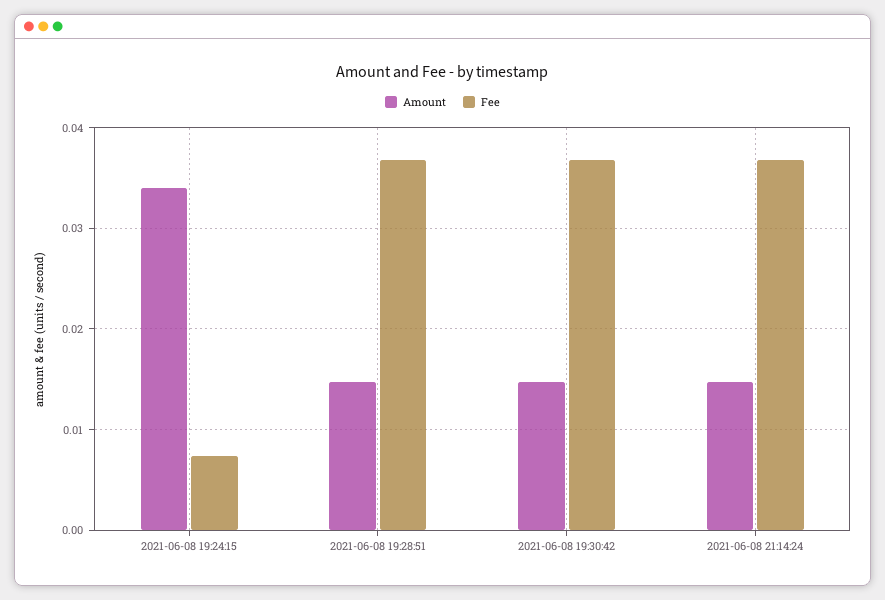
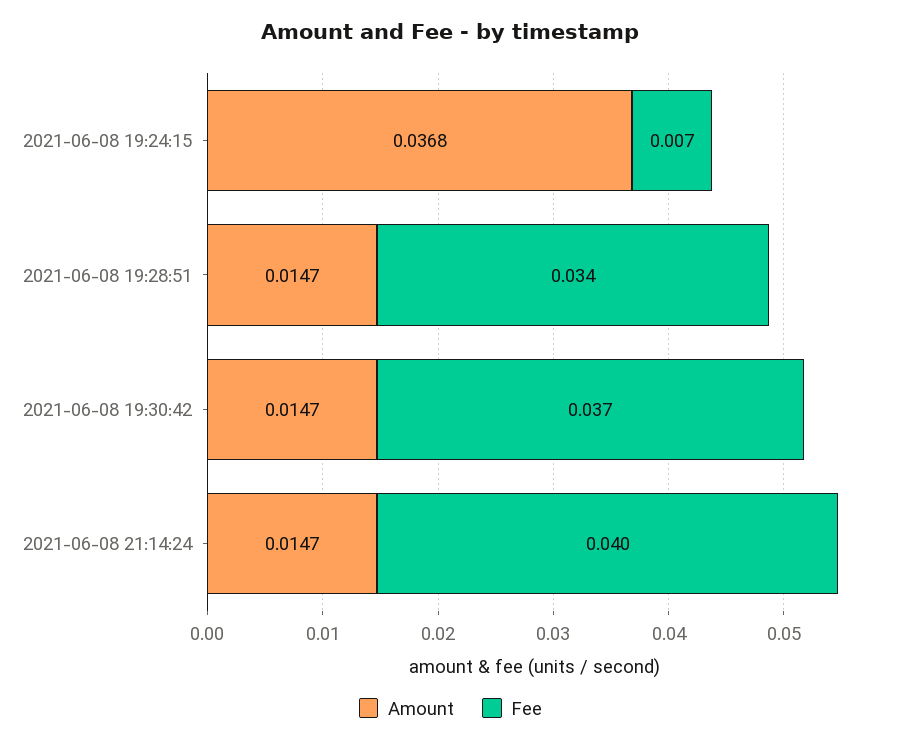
  {
    "Amount": {
-     "2021-06-08 19:24:15": 0.034,
+     "2021-06-08 19:24:15": 0.0368,
      "2021-06-08 19:28:51": 0.0147,
      "2021-06-08 19:30:42": 0.0147,
      "2021-06-08 21:14:24": 0.0147
    },
    "Fee": {
      "2021-06-08 19:24:15": 0.007,
-     "2021-06-08 19:28:51": 0.037,
+     "2021-06-08 19:28:51": 0.034,
      "2021-06-08 19:30:42": 0.037,
-     "2021-06-08 21:14:24": 0.037
+     "2021-06-08 21:14:24": 0.04
    }
  }

